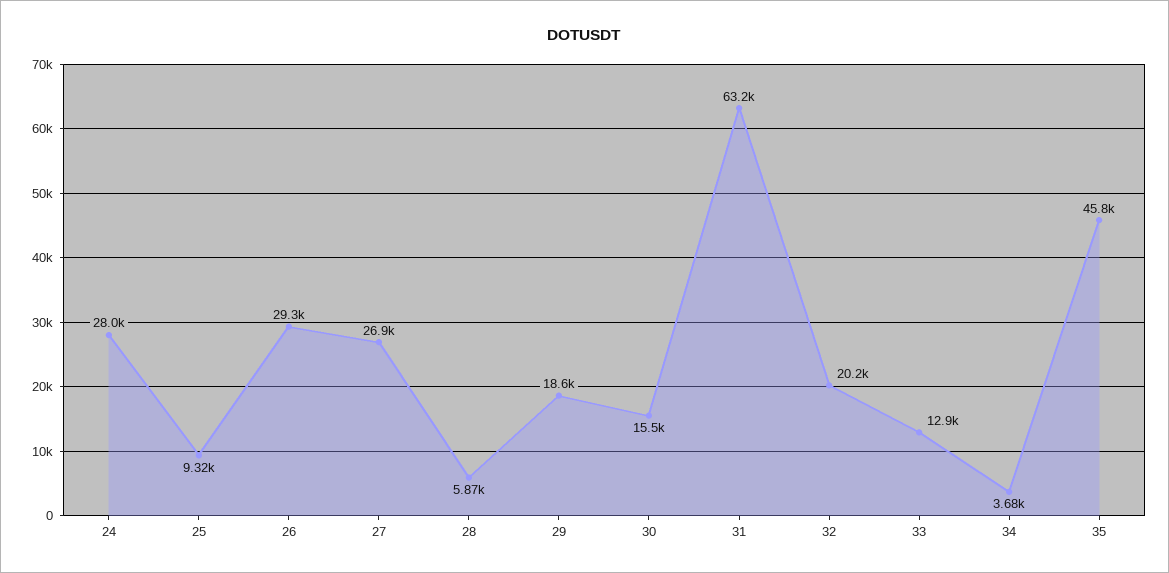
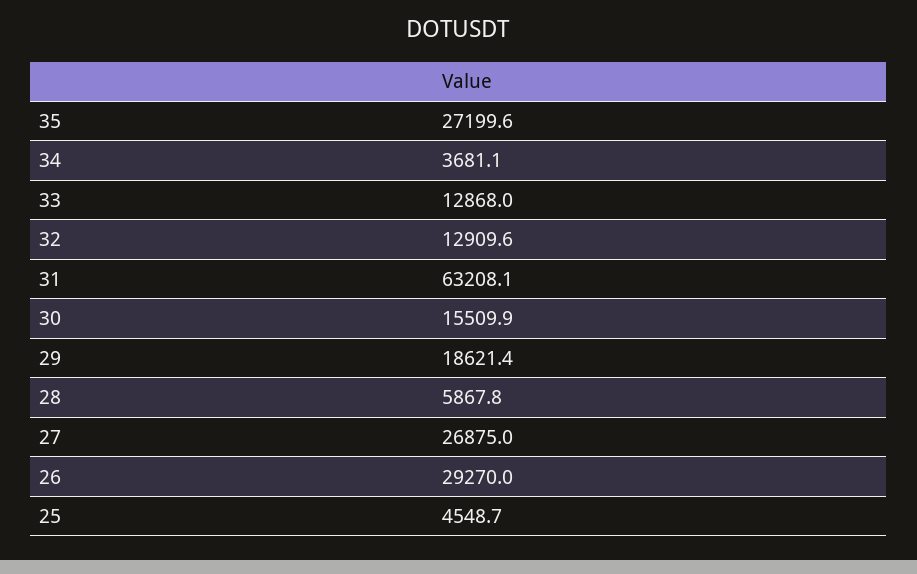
  {
-   "24": 28000,
-   "25": 9320,
+   "25": 4548.7,
    "26": 29270,
    "27": 26875,
    "28": 5867.8,
    "29": 18621.4,
    "30": 15509.9,
    "31": 63208.1,
-   "32": 20200,
+   "32": 12909.6,
    "33": 12868,
    "34": 3681.1,
-   "35": 45800
+   "35": 27199.6
  }

